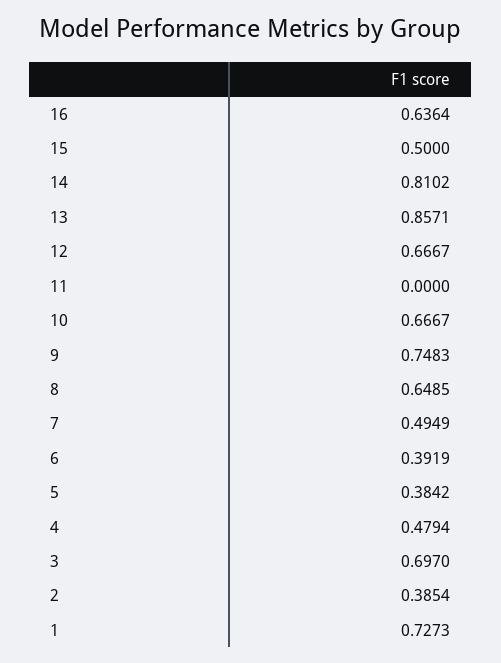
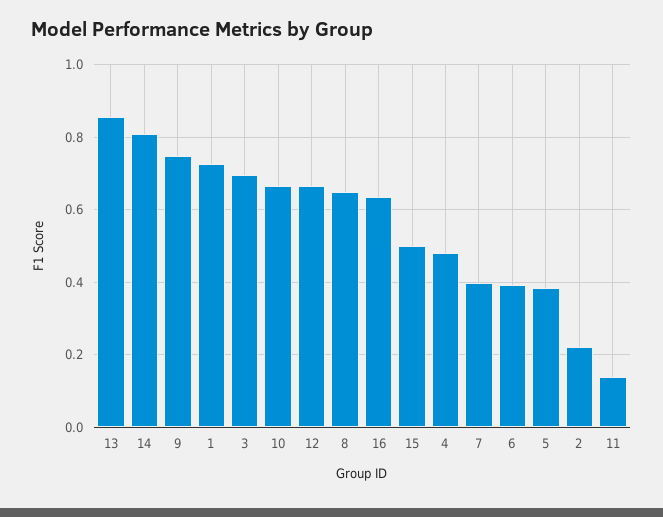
  {
    "16": 0.6364,
    "15": 0.5,
    "14": 0.8102,
    "13": 0.8571,
    "12": 0.6667,
-   "11": 0,
+   "11": 0.14,
    "10": 0.6667,
    "9": 0.7483,
    "8": 0.6485,
-   "7": 0.4949,
+   "7": 0.4,
    "6": 0.3919,
    "5": 0.3842,
    "4": 0.4794,
    "3": 0.697,
-   "2": 0.3854,
+   "2": 0.22,
    "1": 0.7273
  }

